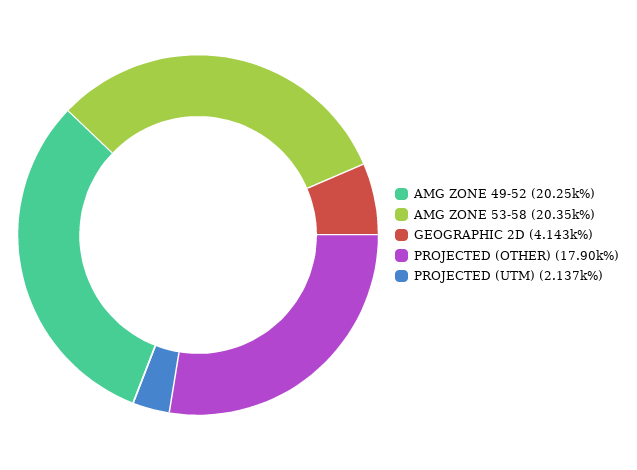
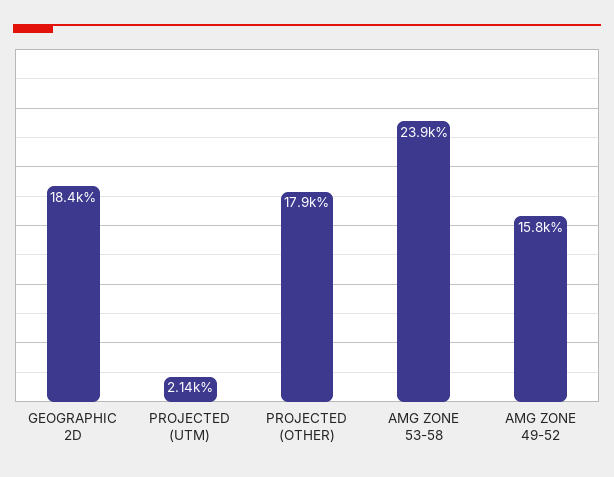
  {
-   "AMG ZONE 49-52": 20250,
+   "AMG ZONE 49-52": 15800,
-   "AMG ZONE 53-58": 20350,
+   "AMG ZONE 53-58": 23900,
-   "GEOGRAPHIC 2D": 4143,
+   "GEOGRAPHIC 2D": 18400,
    "PROJECTED (OTHER)": 17900,
    "PROJECTED (UTM)": 2137
  }

